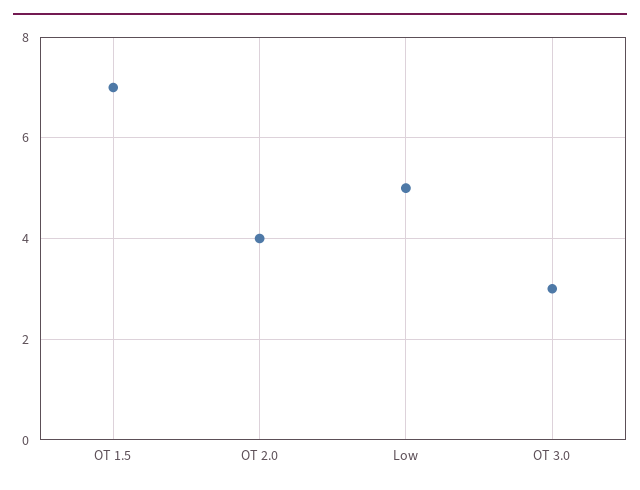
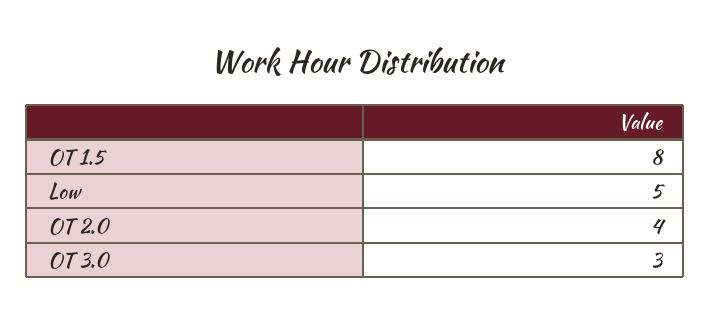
  {
-   "OT 1.5": 7,
+   "OT 1.5": 8,
    "OT 2.0": 4,
    "Low": 5,
    "OT 3.0": 3
  }

